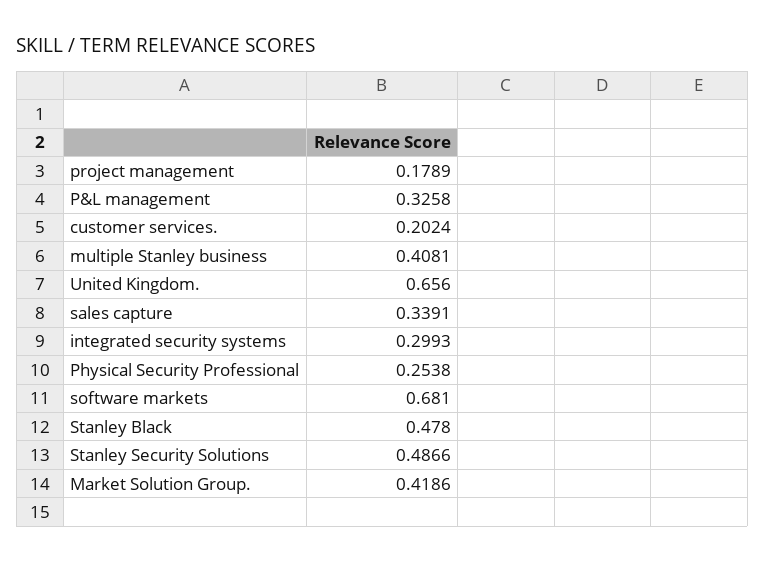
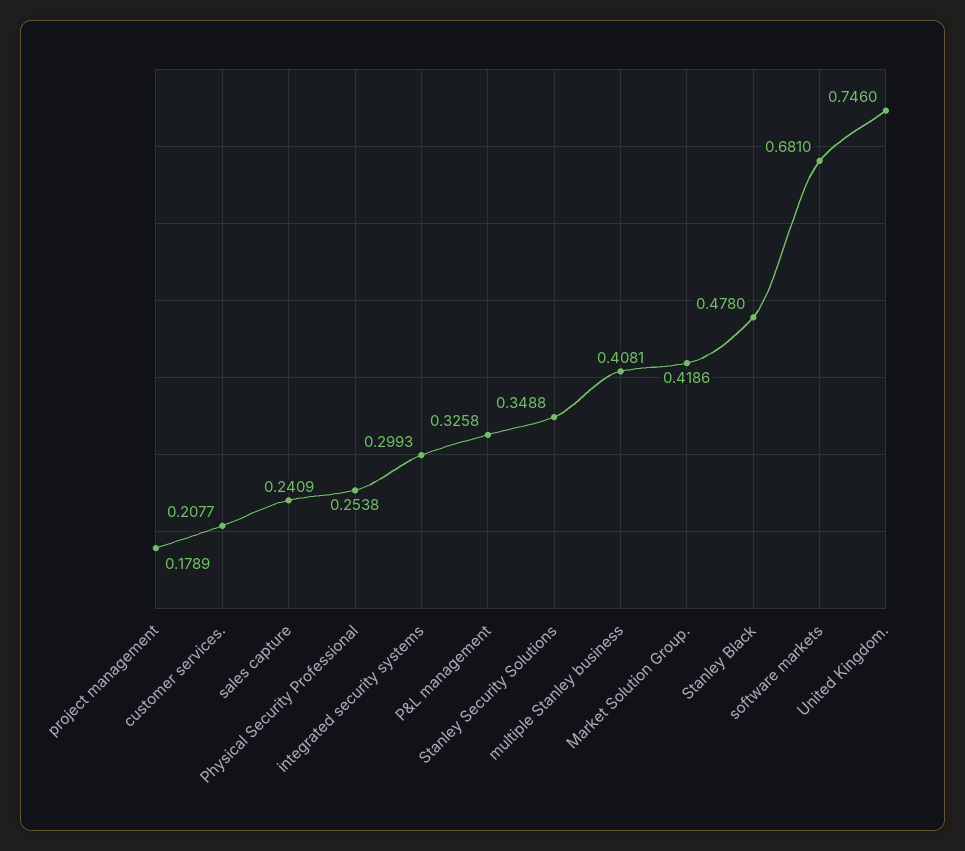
  {
    "project management": 0.1789,
    "P&L management": 0.3258,
-   "customer services.": 0.2024,
+   "customer services.": 0.2077,
    "multiple Stanley business": 0.4081,
-   "United Kingdom.": 0.656,
+   "United Kingdom.": 0.746,
-   "sales capture": 0.3391,
+   "sales capture": 0.2409,
    "integrated security systems": 0.2993,
    "Physical Security Professional": 0.2538,
    "software markets": 0.681,
    "Stanley Black": 0.478,
-   "Stanley Security Solutions": 0.4866,
+   "Stanley Security Solutions": 0.3488,
    "Market Solution Group.": 0.4186
  }

